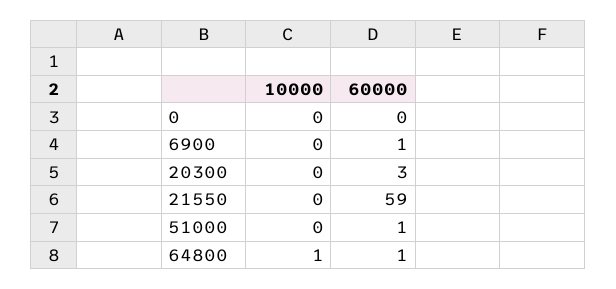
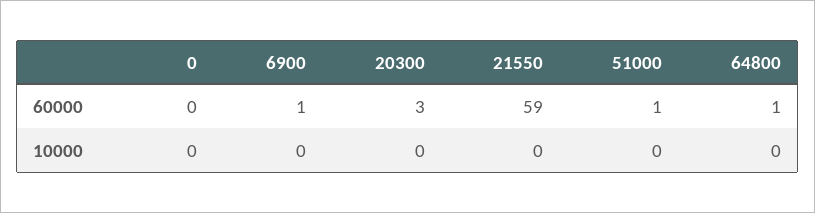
  {
    "10000": {
      "0": 0,
      "6900": 0,
      "20300": 0,
      "21550": 0,
      "51000": 0,
-     "64800": 1
+     "64800": 0
    },
    "60000": {
      "0": 0,
      "6900": 1,
      "20300": 3,
      "21550": 59,
      "51000": 1,
      "64800": 1
    }
  }

